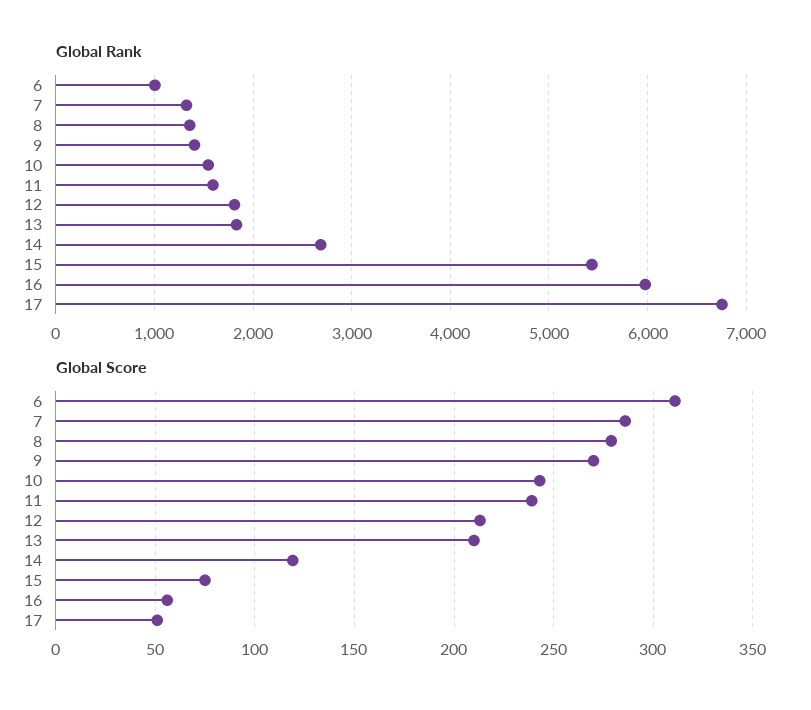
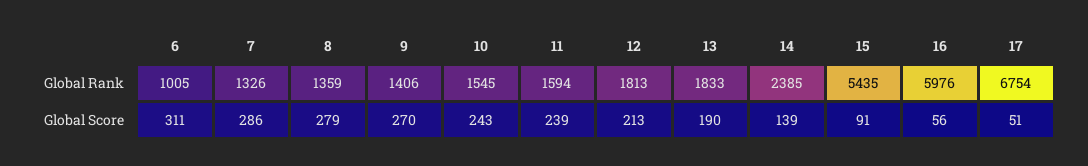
  {
    "Global Rank": {
      "6": 1005,
      "7": 1326,
      "8": 1359,
      "9": 1406,
      "10": 1545,
      "11": 1594,
      "12": 1813,
      "13": 1833,
-     "14": 2700,
+     "14": 2385,
      "15": 5435,
      "16": 5976,
      "17": 6754
    },
    "Global Score": {
      "6": 311,
      "7": 286,
      "8": 279,
      "9": 270,
      "10": 243,
      "11": 239,
      "12": 213,
-     "13": 210,
+     "13": 190,
-     "14": 120,
+     "14": 139,
-     "15": 75,
+     "15": 91,
      "16": 56,
      "17": 51
    }
  }

